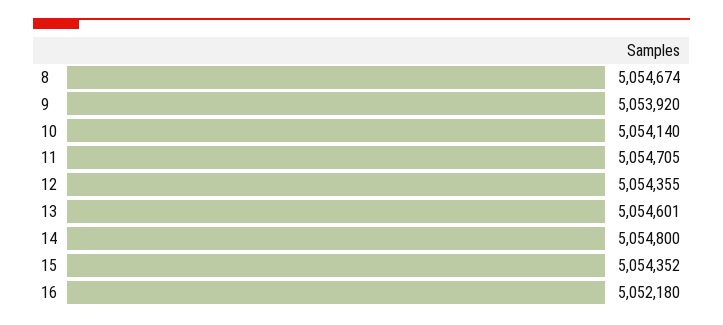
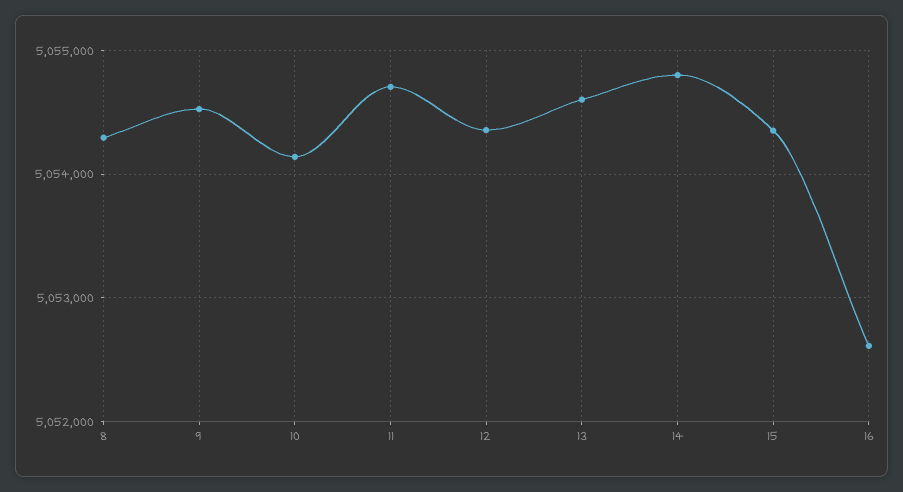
  {
-   "8": 5054674,
+   "8": 5054300,
-   "9": 5053920,
+   "9": 5054500,
    "10": 5054140,
    "11": 5054705,
    "12": 5054355,
    "13": 5054601,
    "14": 5054800,
    "15": 5054352,
-   "16": 5052180
+   "16": 5052600
  }

